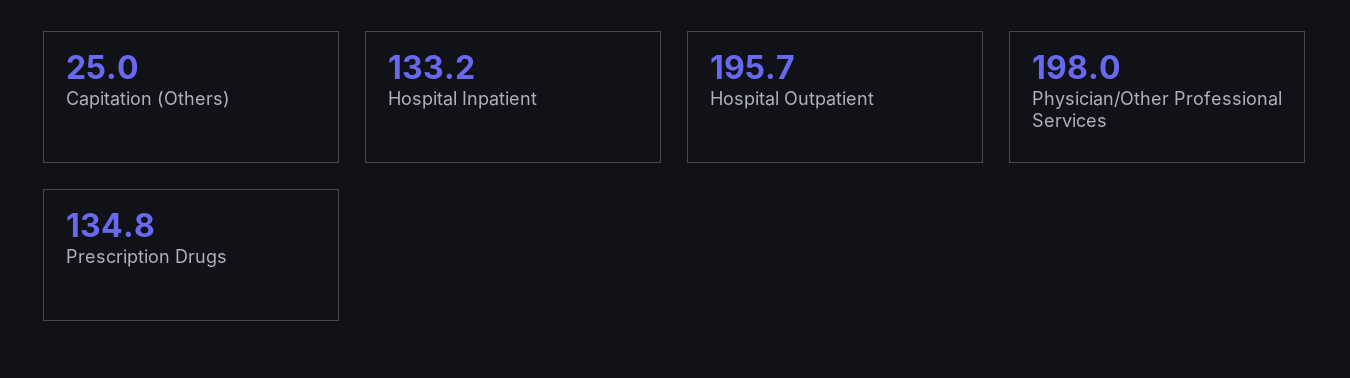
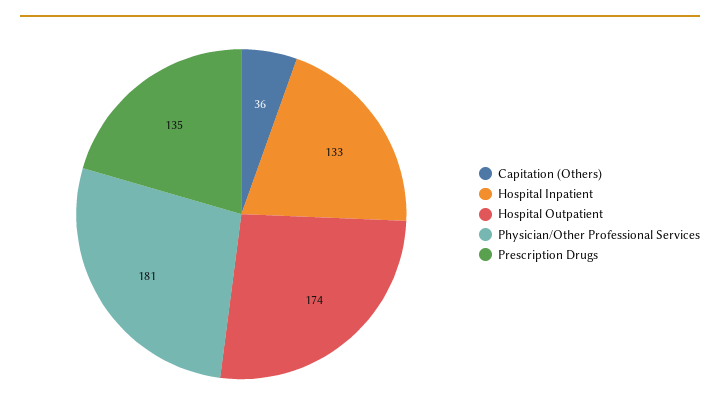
  {
-   "Capitation (Others)": 25,
+   "Capitation (Others)": 36,
    "Hospital Inpatient": 133.2,
-   "Hospital Outpatient": 195.7,
+   "Hospital Outpatient": 174,
-   "Physician/Other Professional Services": 198,
+   "Physician/Other Professional Services": 181,
    "Prescription Drugs": 134.8
  }

